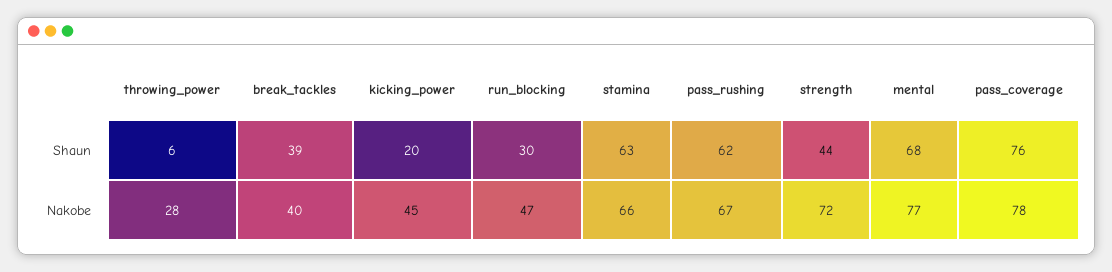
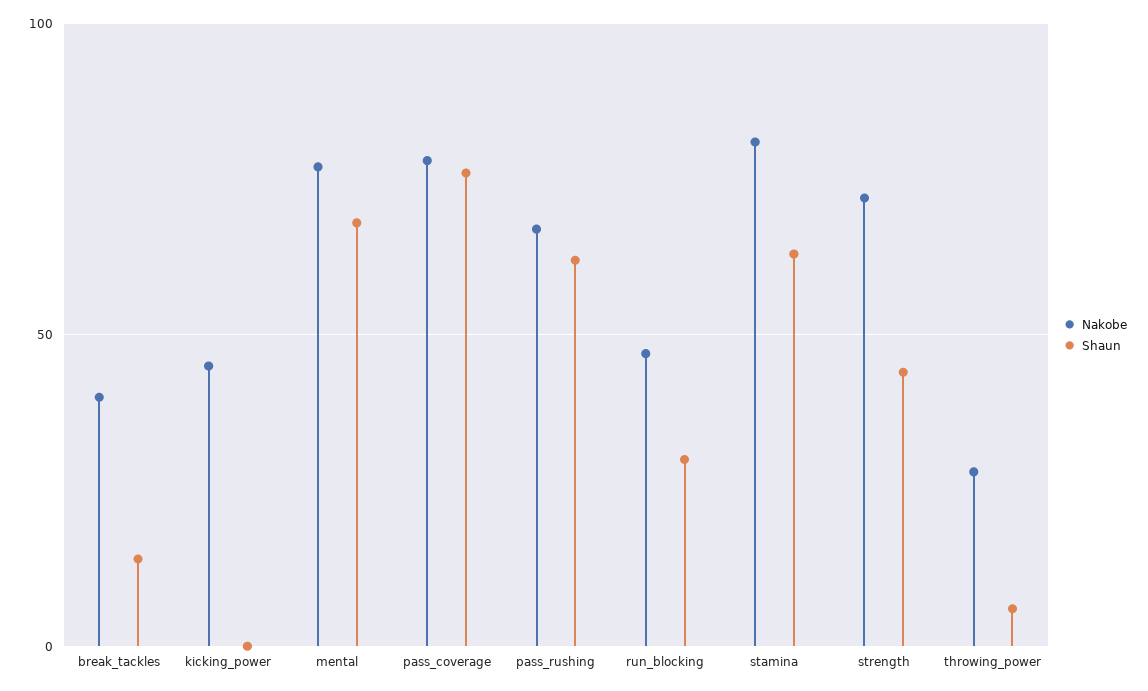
  {
    "Shaun": {
      "throwing_power": 6,
-     "break_tackles": 39,
+     "break_tackles": 15,
-     "kicking_power": 20,
+     "kicking_power": 0,
      "run_blocking": 30,
      "stamina": 63,
      "pass_rushing": 62,
      "strength": 44,
      "mental": 68,
      "pass_coverage": 76
    },
    "Nakobe": {
      "throwing_power": 28,
      "break_tackles": 40,
      "kicking_power": 45,
      "run_blocking": 47,
-     "stamina": 66,
+     "stamina": 80,
      "pass_rushing": 67,
      "strength": 72,
      "mental": 77,
      "pass_coverage": 78
    }
  }

